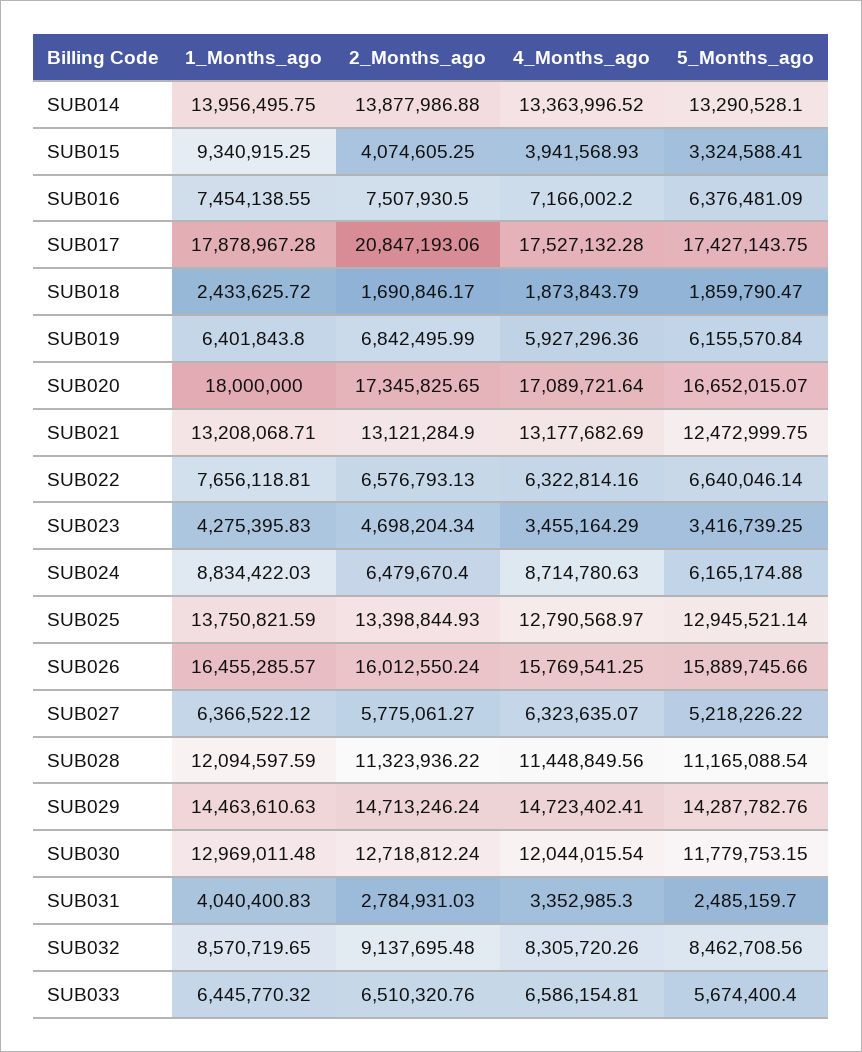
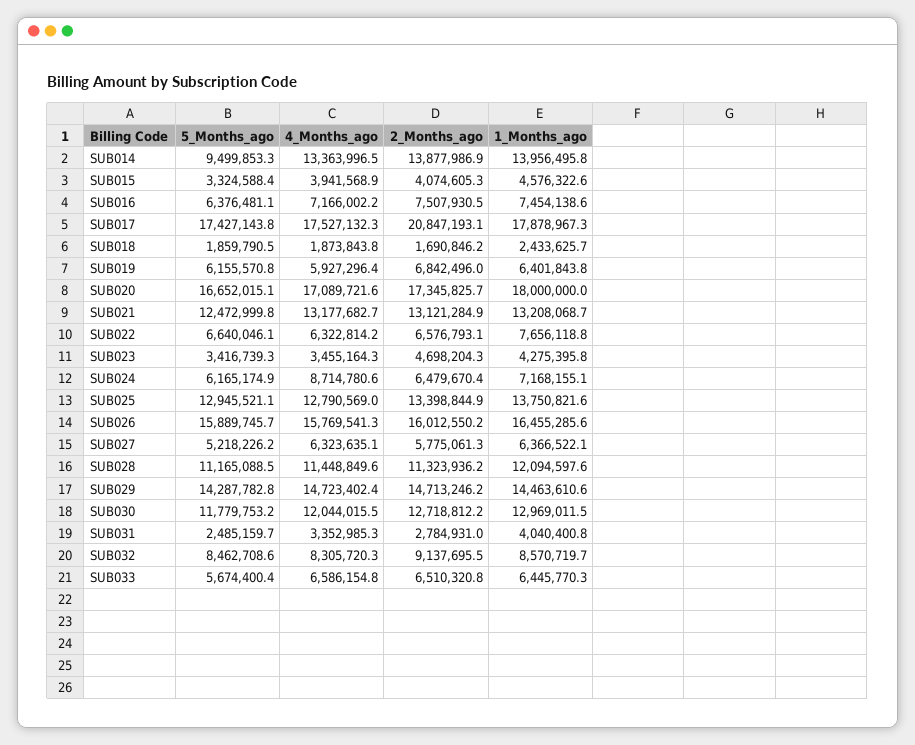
  {
    "1_Months_ago": {
      "SUB014": 13956495.75,
-     "SUB015": 9340915.25,
+     "SUB015": 4576322.6,
      "SUB016": 7454138.55,
      "SUB017": 17878967.28,
      "SUB018": 2433625.72,
      "SUB019": 6401843.8,
      "SUB020": 18000000,
      "SUB021": 13208068.71,
      "SUB022": 7656118.81,
      "SUB023": 4275395.83,
-     "SUB024": 8834422.03,
+     "SUB024": 7168155.1,
      "SUB025": 13750821.59,
      "SUB026": 16455285.57,
      "SUB027": 6366522.12,
      "SUB028": 12094597.59,
      "SUB029": 14463610.63,
      "SUB030": 12969011.48,
      "SUB031": 4040400.83,
      "SUB032": 8570719.65,
      "SUB033": 6445770.32
    },
    "2_Months_ago": {
      "SUB014": 13877986.88,
      "SUB015": 4074605.25,
      "SUB016": 7507930.5,
      "SUB017": 20847193.06,
      "SUB018": 1690846.17,
      "SUB019": 6842495.99,
      "SUB020": 17345825.65,
      "SUB021": 13121284.9,
      "SUB022": 6576793.13,
      "SUB023": 4698204.34,
      "SUB024": 6479670.4,
      "SUB025": 13398844.93,
      "SUB026": 16012550.24,
      "SUB027": 5775061.27,
      "SUB028": 11323936.22,
      "SUB029": 14713246.24,
      "SUB030": 12718812.24,
      "SUB031": 2784931.03,
      "SUB032": 9137695.48,
      "SUB033": 6510320.76
    },
    "4_Months_ago": {
      "SUB014": 13363996.52,
      "SUB015": 3941568.93,
      "SUB016": 7166002.2,
      "SUB017": 17527132.28,
      "SUB018": 1873843.79,
      "SUB019": 5927296.36,
      "SUB020": 17089721.64,
      "SUB021": 13177682.69,
      "SUB022": 6322814.16,
      "SUB023": 3455164.29,
      "SUB024": 8714780.63,
      "SUB025": 12790568.97,
      "SUB026": 15769541.25,
      "SUB027": 6323635.07,
      "SUB028": 11448849.56,
      "SUB029": 14723402.41,
      "SUB030": 12044015.54,
      "SUB031": 3352985.3,
      "SUB032": 8305720.26,
      "SUB033": 6586154.81
    },
    "5_Months_ago": {
-     "SUB014": 13290528.1,
+     "SUB014": 9499853.3,
      "SUB015": 3324588.41,
      "SUB016": 6376481.09,
      "SUB017": 17427143.75,
      "SUB018": 1859790.47,
      "SUB019": 6155570.84,
      "SUB020": 16652015.07,
      "SUB021": 12472999.75,
      "SUB022": 6640046.14,
      "SUB023": 3416739.25,
      "SUB024": 6165174.88,
      "SUB025": 12945521.14,
      "SUB026": 15889745.66,
      "SUB027": 5218226.22,
      "SUB028": 11165088.54,
      "SUB029": 14287782.76,
      "SUB030": 11779753.15,
      "SUB031": 2485159.7,
      "SUB032": 8462708.56,
      "SUB033": 5674400.4
    }
  }

